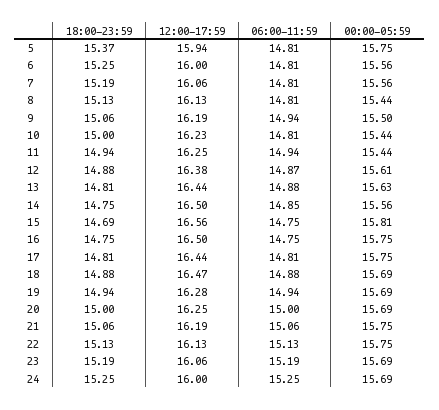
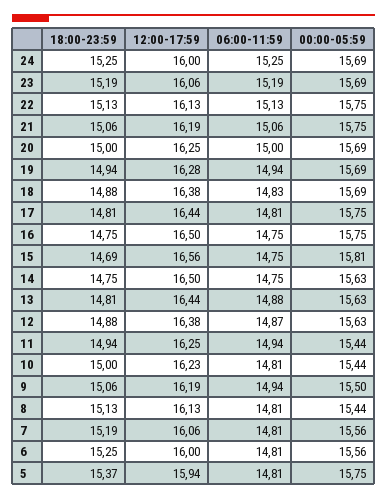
  {
    "18:00-23:59": {
      "5": 15.37,
      "6": 15.25,
      "7": 15.19,
      "8": 15.13,
      "9": 15.06,
      "10": 15,
      "11": 14.94,
      "12": 14.88,
      "13": 14.81,
      "14": 14.75,
      "15": 14.69,
      "16": 14.75,
      "17": 14.81,
      "18": 14.88,
      "19": 14.94,
      "20": 15,
      "21": 15.06,
      "22": 15.13,
      "23": 15.19,
      "24": 15.25
    },
    "12:00-17:59": {
      "5": 15.94,
      "6": 16,
      "7": 16.06,
      "8": 16.13,
      "9": 16.19,
      "10": 16.23,
      "11": 16.25,
      "12": 16.38,
      "13": 16.44,
      "14": 16.5,
      "15": 16.56,
      "16": 16.5,
      "17": 16.44,
-     "18": 16.47,
+     "18": 16.38,
      "19": 16.28,
      "20": 16.25,
      "21": 16.19,
      "22": 16.13,
      "23": 16.06,
      "24": 16
    },
    "06:00-11:59": {
      "5": 14.81,
      "6": 14.81,
      "7": 14.81,
      "8": 14.81,
      "9": 14.94,
      "10": 14.81,
      "11": 14.94,
      "12": 14.87,
      "13": 14.88,
-     "14": 14.85,
+     "14": 14.75,
      "15": 14.75,
      "16": 14.75,
      "17": 14.81,
-     "18": 14.88,
+     "18": 14.83,
      "19": 14.94,
      "20": 15,
      "21": 15.06,
      "22": 15.13,
      "23": 15.19,
      "24": 15.25
    },
    "00:00-05:59": {
      "5": 15.75,
      "6": 15.56,
      "7": 15.56,
      "8": 15.44,
      "9": 15.5,
      "10": 15.44,
      "11": 15.44,
-     "12": 15.61,
+     "12": 15.63,
      "13": 15.63,
-     "14": 15.56,
+     "14": 15.63,
      "15": 15.81,
      "16": 15.75,
      "17": 15.75,
      "18": 15.69,
      "19": 15.69,
      "20": 15.69,
      "21": 15.75,
      "22": 15.75,
      "23": 15.69,
      "24": 15.69
    }
  }

